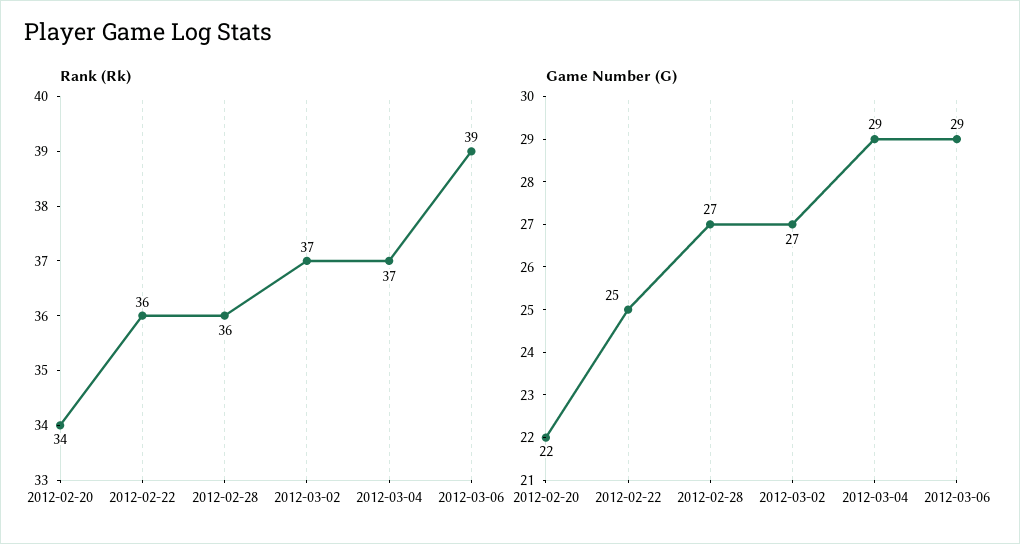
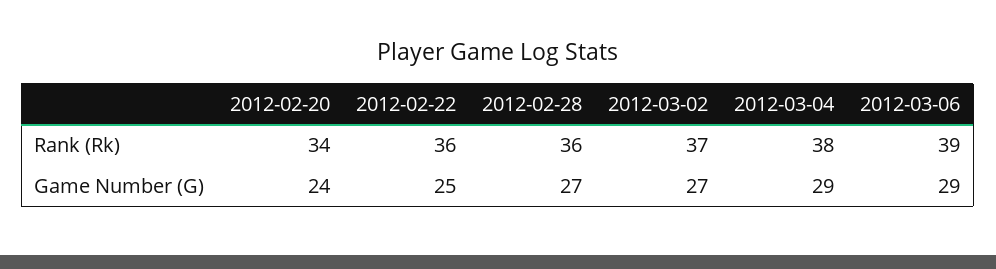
  {
    "Rank (Rk)": {
      "2012-02-20": 34,
      "2012-02-22": 36,
      "2012-02-28": 36,
      "2012-03-02": 37,
-     "2012-03-04": 37,
+     "2012-03-04": 38,
      "2012-03-06": 39
    },
    "Game Number (G)": {
-     "2012-02-20": 22,
+     "2012-02-20": 24,
      "2012-02-22": 25,
      "2012-02-28": 27,
      "2012-03-02": 27,
      "2012-03-04": 29,
      "2012-03-06": 29
    }
  }

